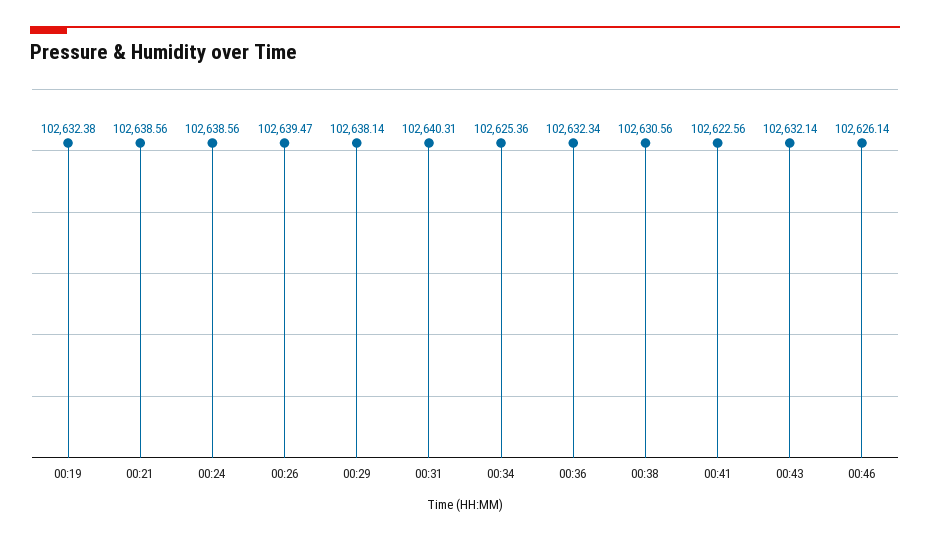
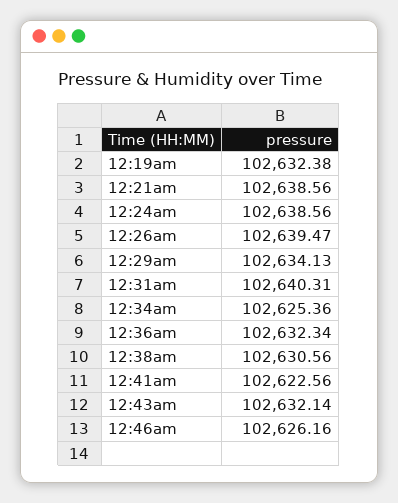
  {
    "00:19": 102632.38,
    "00:21": 102638.56,
    "00:24": 102638.56,
    "00:26": 102639.47,
-   "00:29": 102638.14,
+   "00:29": 102634.13,
    "00:31": 102640.31,
    "00:34": 102625.36,
    "00:36": 102632.34,
    "00:38": 102630.56,
    "00:41": 102622.56,
    "00:43": 102632.14,
-   "00:46": 102626.14
+   "00:46": 102626.16
  }

